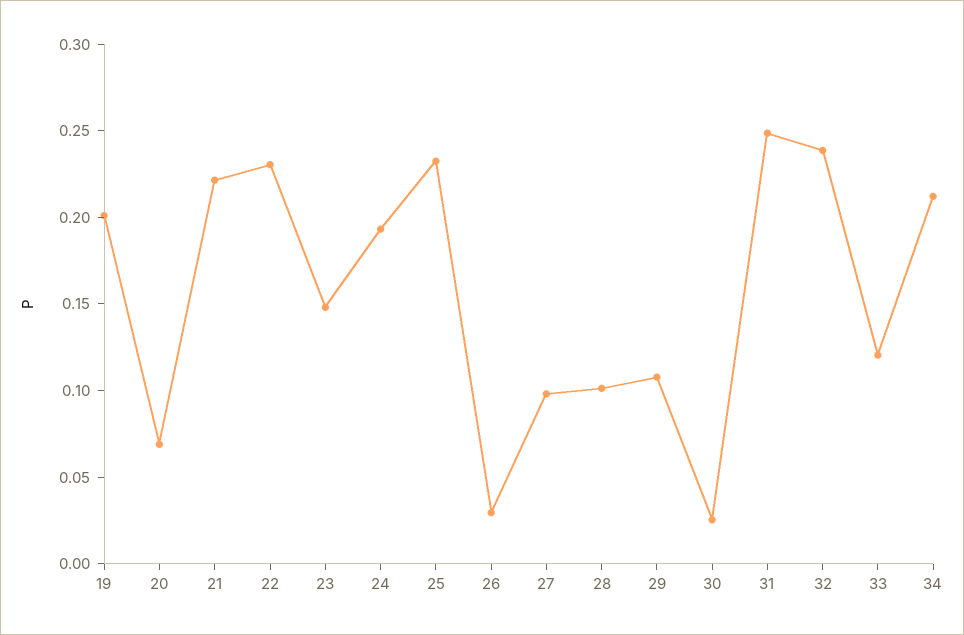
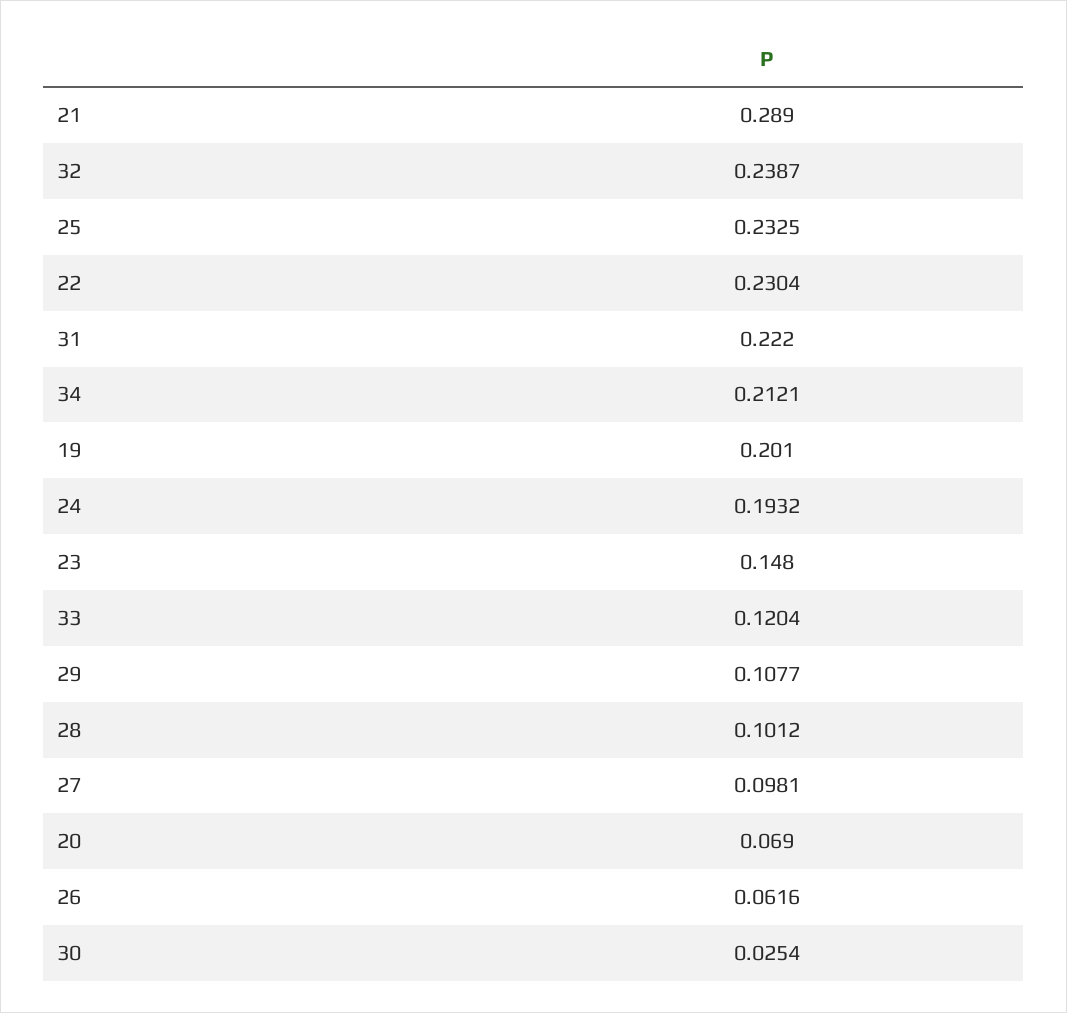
  {
    "19": 0.201,
    "20": 0.069,
-   "21": 0.22,
+   "21": 0.289,
    "22": 0.2304,
    "23": 0.148,
    "24": 0.1932,
    "25": 0.2325,
-   "26": 0.03,
+   "26": 0.0616,
    "27": 0.0981,
    "28": 0.1012,
    "29": 0.1077,
    "30": 0.0254,
-   "31": 0.25,
+   "31": 0.222,
    "32": 0.2387,
    "33": 0.1204,
    "34": 0.2121
  }

